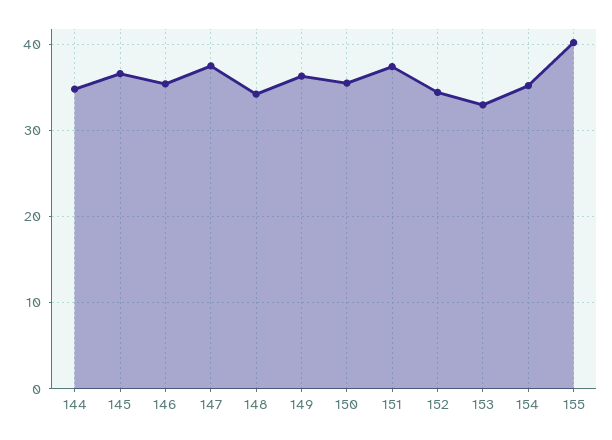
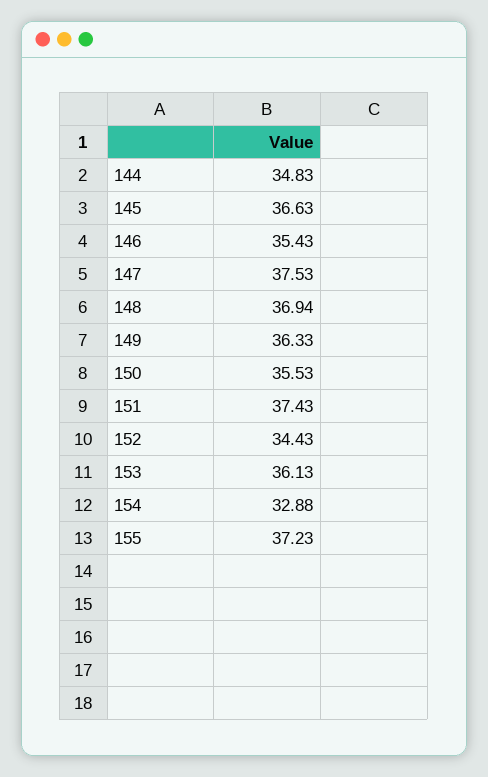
  {
    "144": 34.83,
    "145": 36.63,
    "146": 35.43,
    "147": 37.53,
-   "148": 34,
+   "148": 36.94,
    "149": 36.33,
    "150": 35.53,
    "151": 37.43,
    "152": 34.43,
-   "153": 33,
+   "153": 36.13,
-   "154": 35,
+   "154": 32.88,
-   "155": 40
+   "155": 37.23
  }

